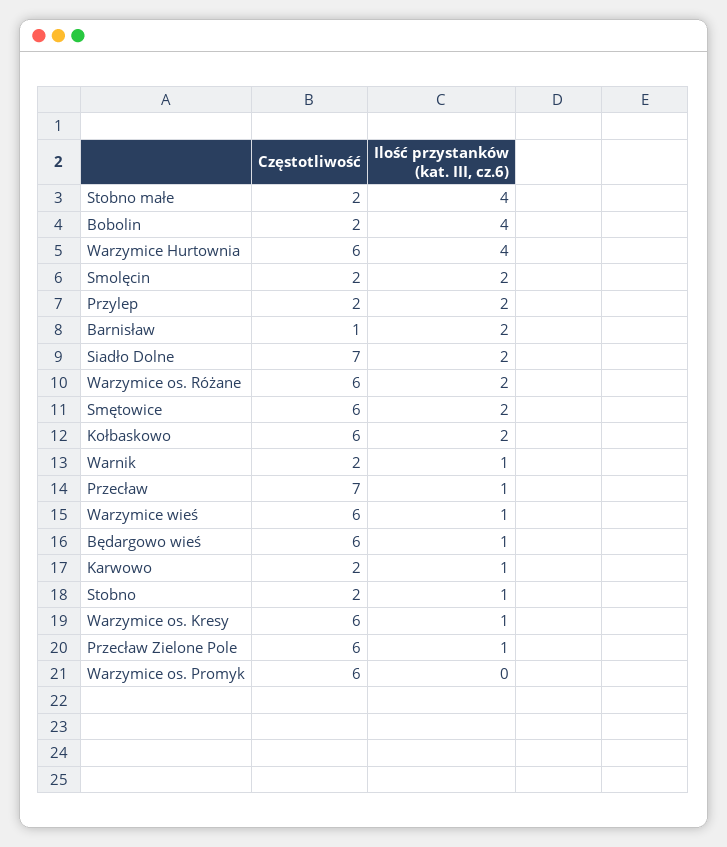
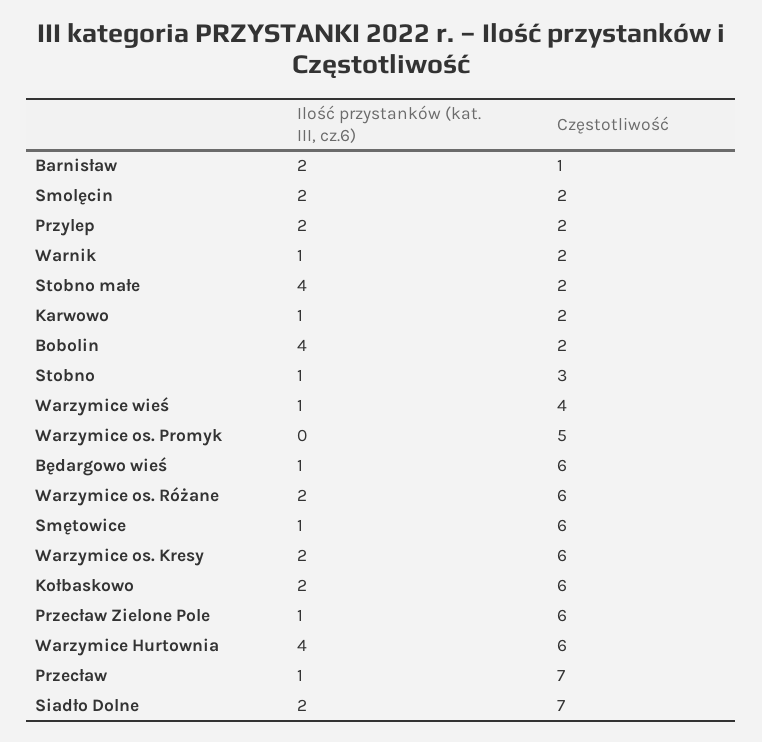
  {
    "Częstotliwość": {
      "Stobno małe": 2,
      "Bobolin": 2,
      "Warzymice Hurtownia": 6,
      "Smolęcin": 2,
      "Przylep": 2,
      "Barnisław": 1,
      "Siadło Dolne": 7,
      "Warzymice os. Różane": 6,
      "Smętowice": 6,
      "Kołbaskowo": 6,
      "Warnik": 2,
      "Przecław": 7,
-     "Warzymice wieś": 6,
+     "Warzymice wieś": 4,
      "Będargowo wieś": 6,
      "Karwowo": 2,
-     "Stobno": 2,
+     "Stobno": 3,
      "Warzymice os. Kresy": 6,
      "Przecław Zielone Pole": 6,
-     "Warzymice os. Promyk": 6
+     "Warzymice os. Promyk": 5
    },
    "Ilość przystanków (kat. III, cz.6)": {
      "Stobno małe": 4,
      "Bobolin": 4,
      "Warzymice Hurtownia": 4,
      "Smolęcin": 2,
      "Przylep": 2,
      "Barnisław": 2,
      "Siadło Dolne": 2,
      "Warzymice os. Różane": 2,
-     "Smętowice": 2,
+     "Smętowice": 1,
      "Kołbaskowo": 2,
      "Warnik": 1,
      "Przecław": 1,
      "Warzymice wieś": 1,
      "Będargowo wieś": 1,
      "Karwowo": 1,
      "Stobno": 1,
-     "Warzymice os. Kresy": 1,
+     "Warzymice os. Kresy": 2,
      "Przecław Zielone Pole": 1,
      "Warzymice os. Promyk": 0
    }
  }

